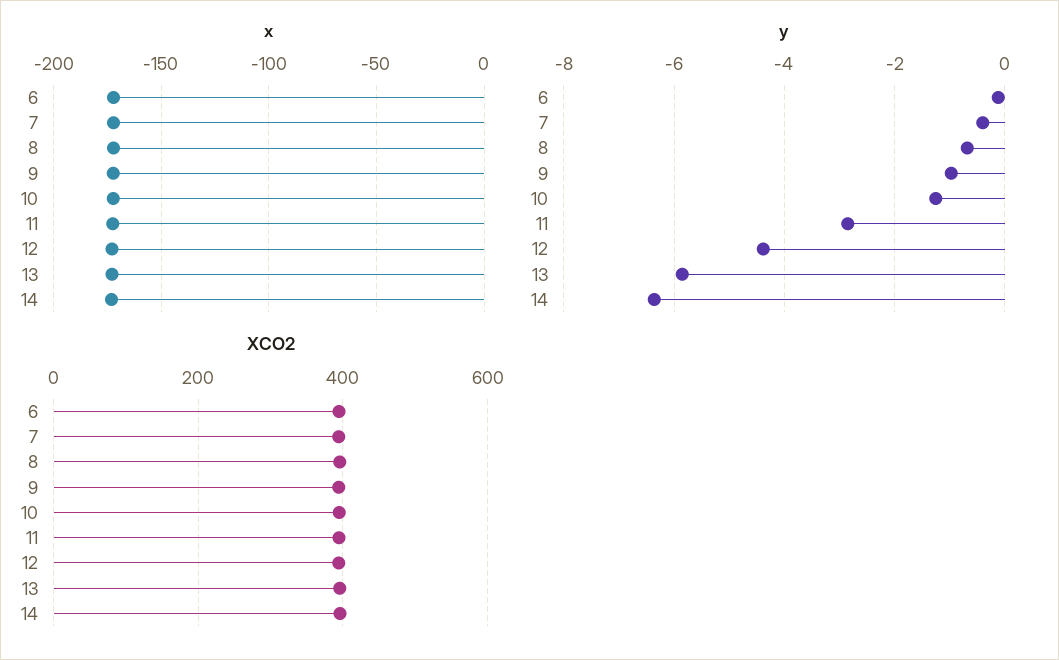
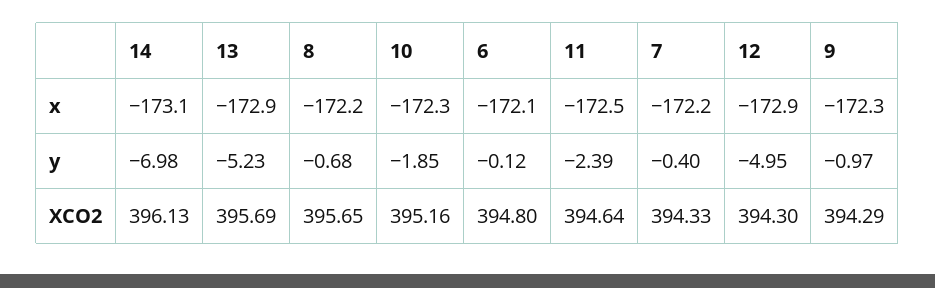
  {
    "x": {
      "6": -172.1,
      "7": -172.2,
      "8": -172.2,
      "9": -172.3,
      "10": -172.3,
      "11": -172.5,
      "12": -172.9,
      "13": -172.9,
      "14": -173.1
    },
    "y": {
      "6": -0.12,
      "7": -0.4,
      "8": -0.68,
      "9": -0.97,
-     "10": -1.2,
+     "10": -1.85,
-     "11": -2.8,
+     "11": -2.39,
-     "12": -4.4,
+     "12": -4.95,
-     "13": -5.8,
+     "13": -5.23,
-     "14": -6.4
+     "14": -6.98
    },
    "XCO2": {
      "6": 394.8,
      "7": 394.33,
      "8": 395.65,
      "9": 394.29,
      "10": 395.16,
      "11": 394.64,
      "12": 394.3,
      "13": 395.69,
      "14": 396.13
    }
  }

